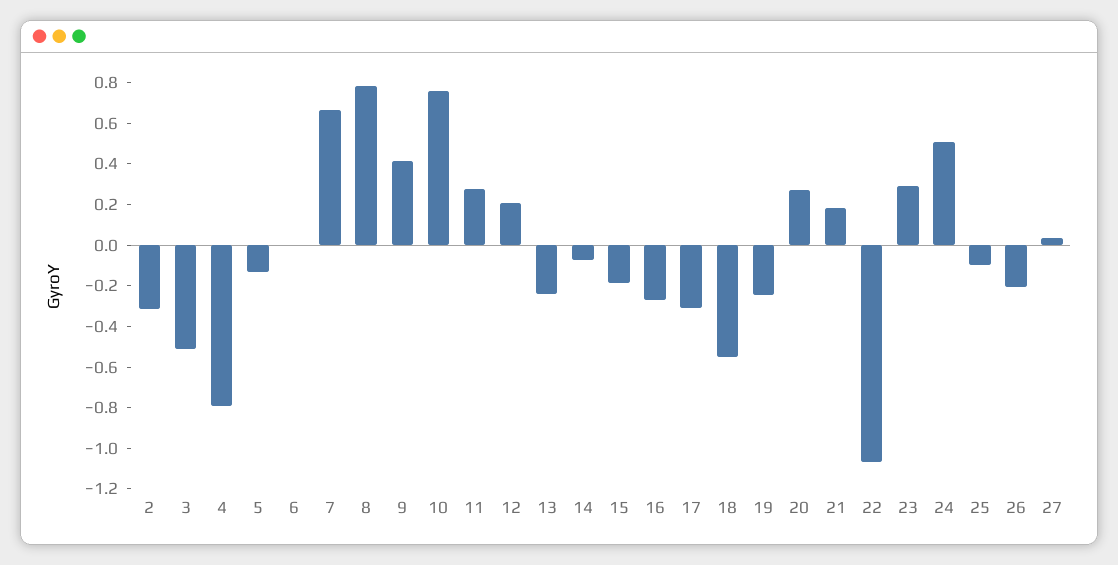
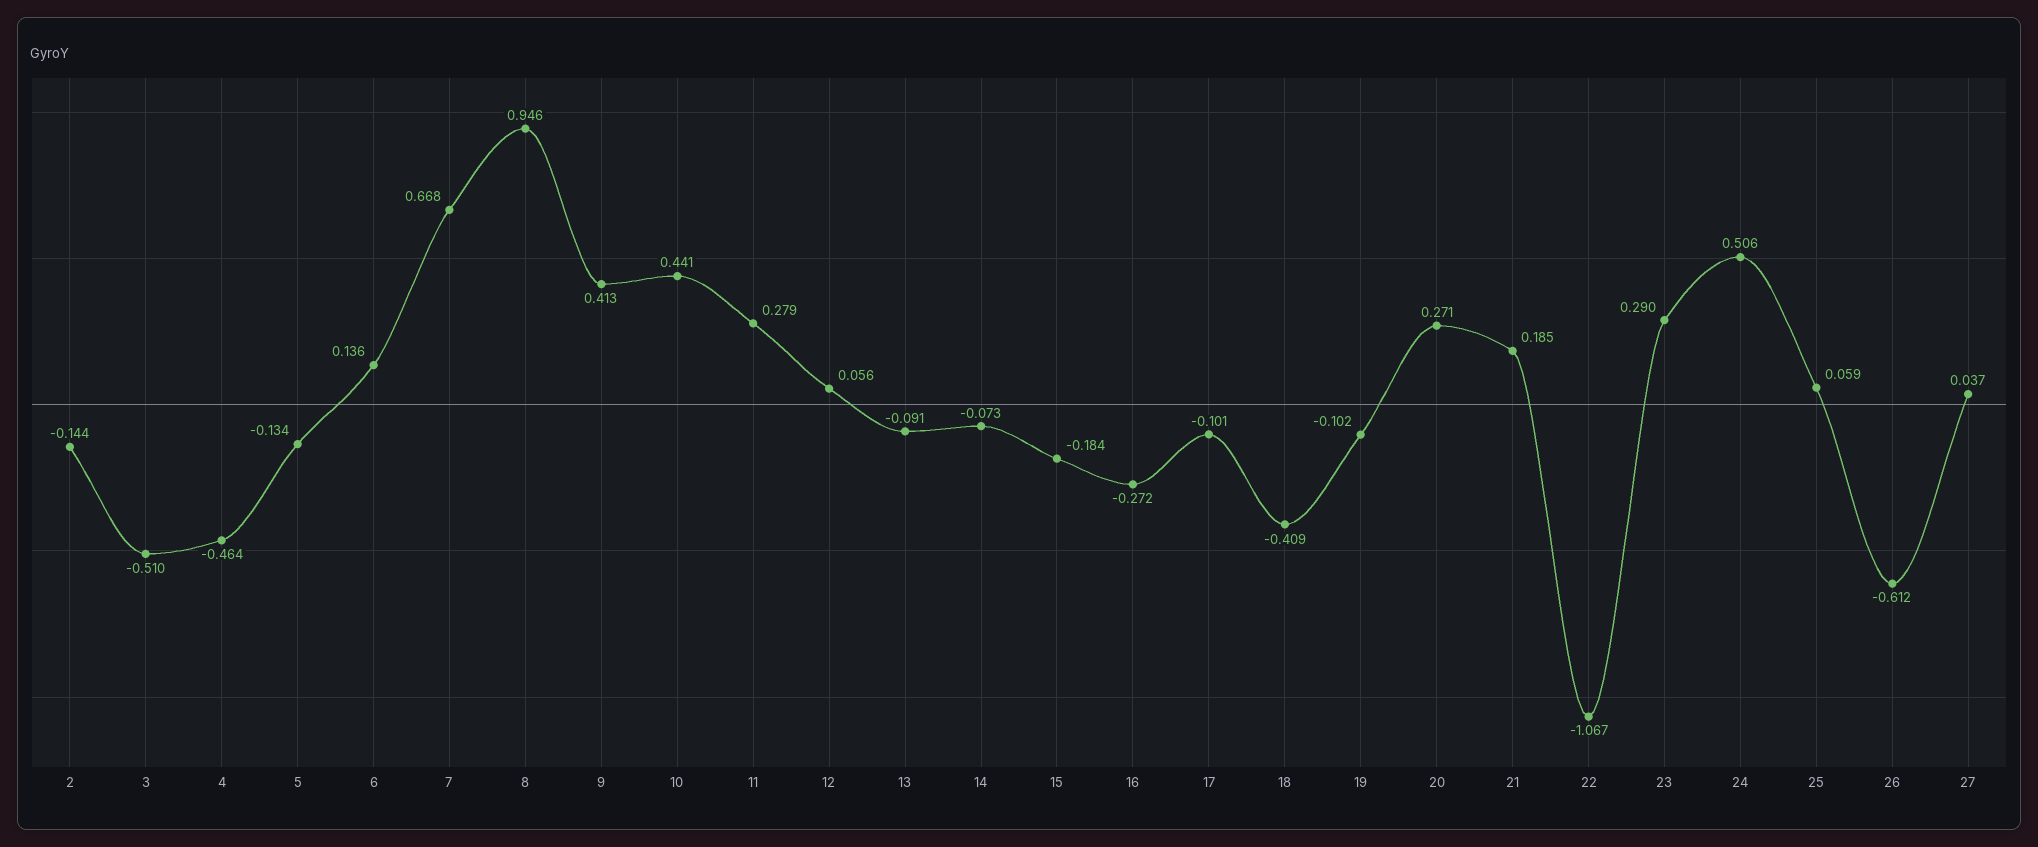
  {
-   "2": -0.3,
+   "2": -0.144,
    "3": -0.51,
-   "4": -0.8,
+   "4": -0.464,
    "5": -0.134,
-   "6": 0,
+   "6": 0.136,
    "7": 0.668,
-   "8": 0.8,
+   "8": 0.946,
    "9": 0.413,
-   "10": 0.75,
+   "10": 0.441,
    "11": 0.279,
-   "12": 0.2,
+   "12": 0.056,
-   "13": -0.25,
+   "13": -0.091,
    "14": -0.073,
    "15": -0.184,
    "16": -0.272,
-   "17": -0.3,
+   "17": -0.101,
-   "18": -0.55,
+   "18": -0.409,
-   "19": -0.25,
+   "19": -0.102,
    "20": 0.271,
    "21": 0.185,
    "22": -1.067,
    "23": 0.29,
    "24": 0.506,
-   "25": -0.1,
+   "25": 0.059,
-   "26": -0.2,
+   "26": -0.612,
    "27": 0.037
  }

